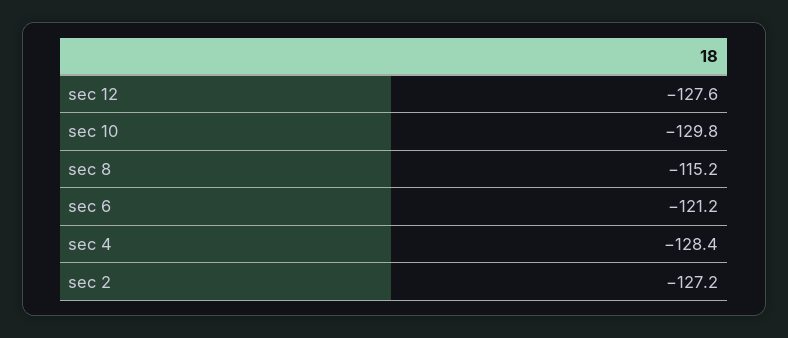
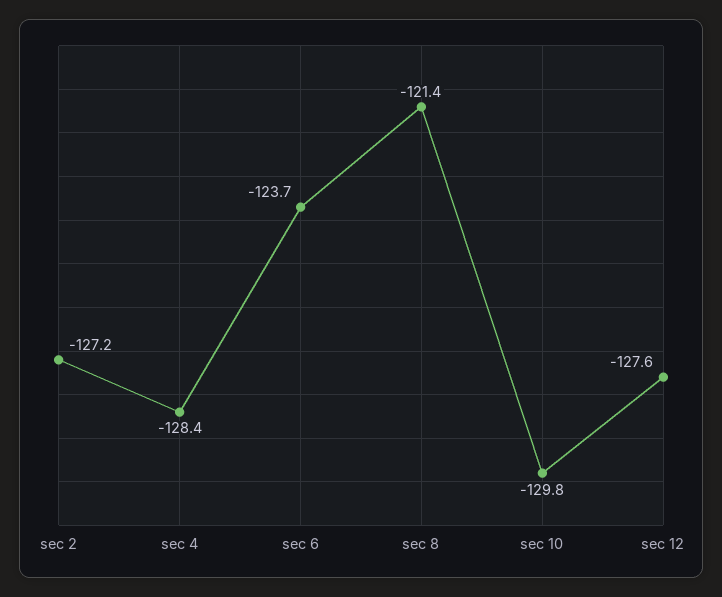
  {
    "sec 12": -127.6,
    "sec 10": -129.8,
-   "sec 8": -115.2,
+   "sec 8": -121.4,
-   "sec 6": -121.2,
+   "sec 6": -123.7,
    "sec 4": -128.4,
    "sec 2": -127.2
  }

